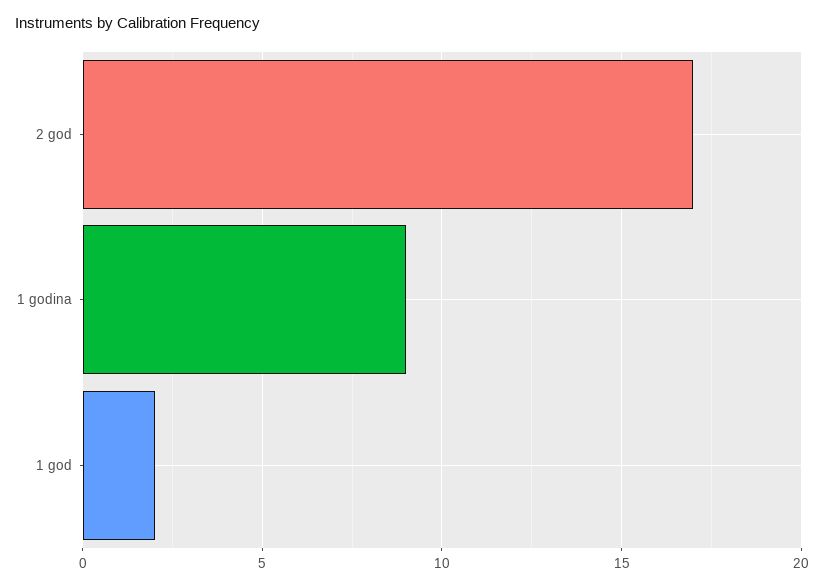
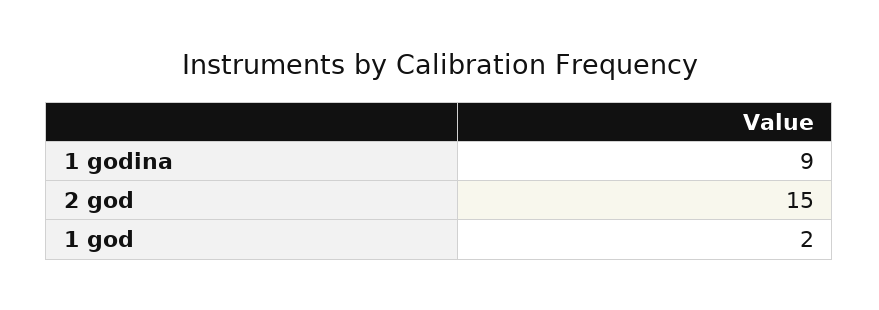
  {
-   "2 god": 17,
+   "2 god": 15,
    "1 godina": 9,
    "1 god": 2
  }

